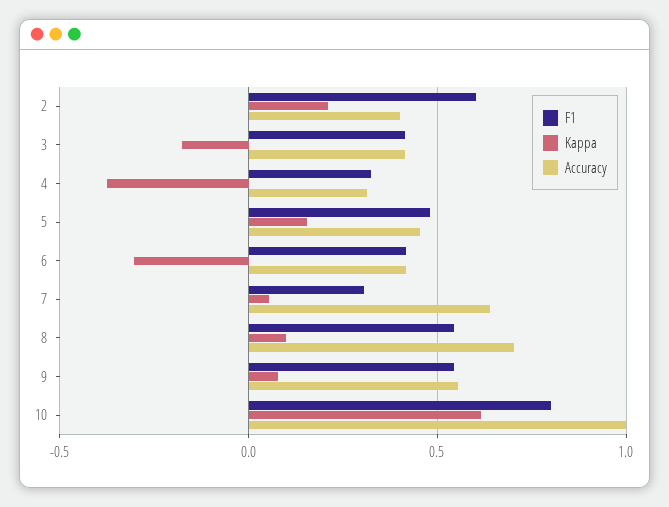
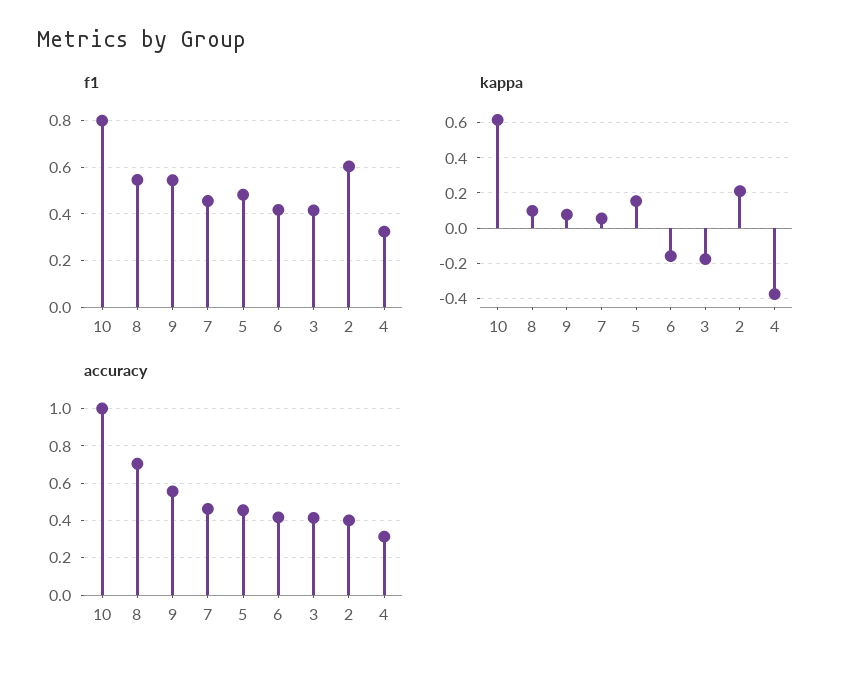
  {
    "F1": {
      "2": 0.6,
      "3": 0.4,
      "4": 0.3,
      "5": 0.5,
      "6": 0.4,
-     "7": 0.3,
+     "7": 0.45,
      "8": 0.55,
      "9": 0.55,
      "10": 0.8
    },
    "Kappa": {
      "2": 0.2,
      "3": -0.2,
      "4": -0.4,
      "5": 0.15,
-     "6": -0.3,
+     "6": -0.15,
      "7": 0.05,
      "8": 0.1,
      "9": 0.1,
      "10": 0.6
    },
    "Accuracy": {
      "2": 0.4,
      "3": 0.4,
      "4": 0.3,
      "5": 0.45,
      "6": 0.4,
-     "7": 0.65,
+     "7": 0.45,
      "8": 0.7,
      "9": 0.55,
      "10": 1
    }
  }

